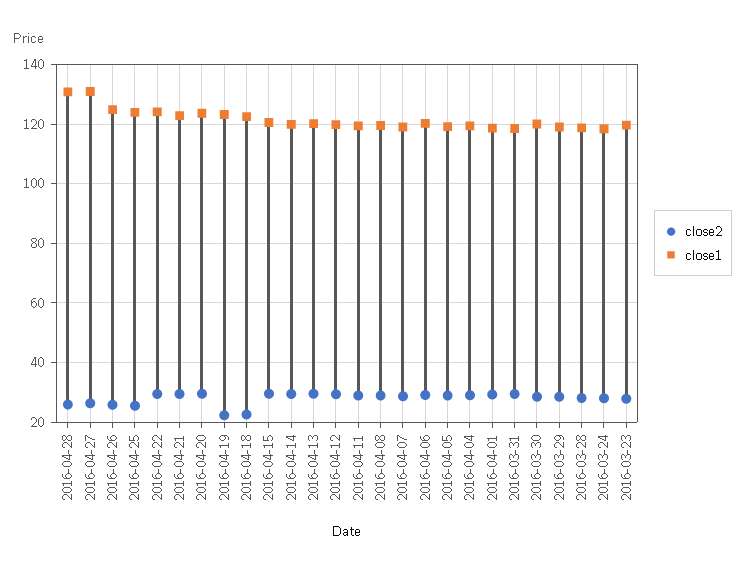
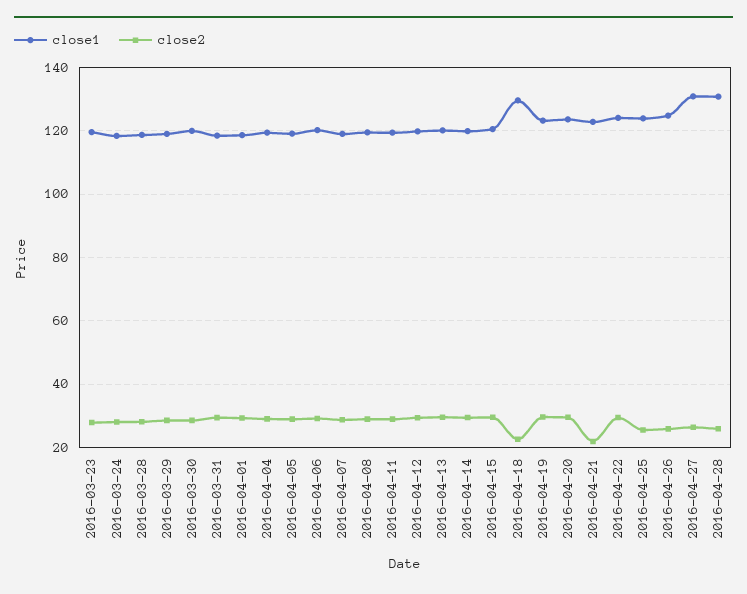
  {
    "close2": {
      "2016-04-28": 26,
      "2016-04-27": 26,
      "2016-04-26": 26,
      "2016-04-25": 26,
      "2016-04-22": 30,
-     "2016-04-21": 30,
+     "2016-04-21": 22,
      "2016-04-20": 30,
-     "2016-04-19": 22.5,
+     "2016-04-19": 30,
      "2016-04-18": 22,
      "2016-04-15": 30,
      "2016-04-14": 30,
      "2016-04-13": 30,
      "2016-04-12": 30,
      "2016-04-11": 28,
      "2016-04-08": 28,
      "2016-04-07": 28,
      "2016-04-06": 30,
      "2016-04-05": 28,
      "2016-04-04": 28,
      "2016-04-01": 30,
      "2016-03-31": 30,
      "2016-03-30": 28,
      "2016-03-29": 28,
      "2016-03-28": 28,
      "2016-03-24": 28,
      "2016-03-23": 28
    },
    "close1": {
      "2016-04-28": 130,
      "2016-04-27": 130,
      "2016-04-26": 124,
      "2016-04-25": 124,
      "2016-04-22": 124,
      "2016-04-21": 122,
      "2016-04-20": 124,
      "2016-04-19": 124,
-     "2016-04-18": 122.5,
+     "2016-04-18": 130,
      "2016-04-15": 120,
      "2016-04-14": 120,
      "2016-04-13": 120,
      "2016-04-12": 120,
      "2016-04-11": 120,
      "2016-04-08": 120,
      "2016-04-07": 120,
      "2016-04-06": 120,
      "2016-04-05": 120,
      "2016-04-04": 120,
      "2016-04-01": 118,
      "2016-03-31": 118,
      "2016-03-30": 120,
      "2016-03-29": 120,
      "2016-03-28": 118,
      "2016-03-24": 118,
      "2016-03-23": 120
    }
  }

